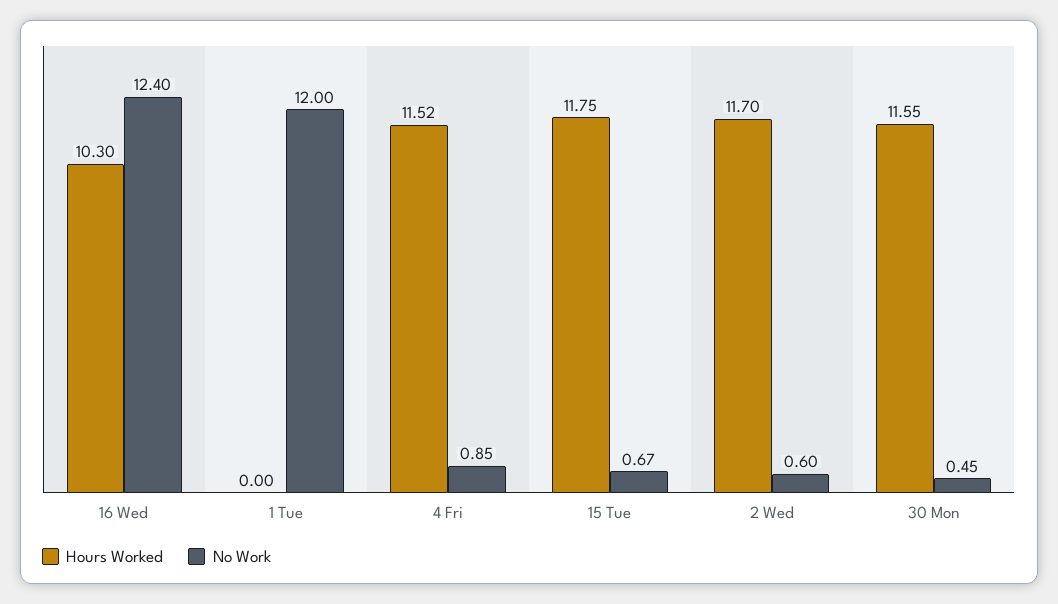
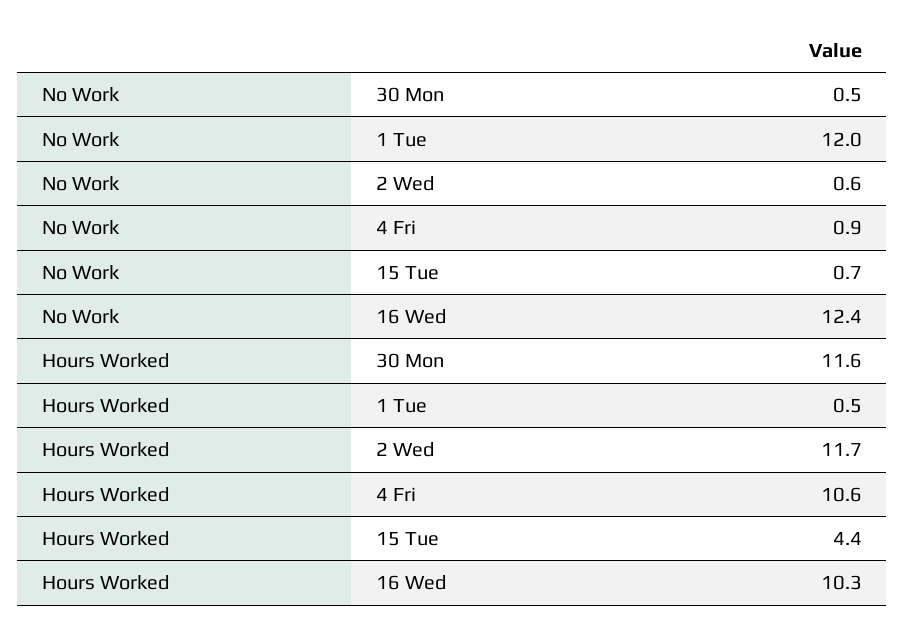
  {
    "Hours Worked": {
      "16 Wed": 10.3,
-     "1 Tue": 0,
+     "1 Tue": 0.5,
-     "4 Fri": 11.52,
+     "4 Fri": 10.6,
-     "15 Tue": 11.75,
+     "15 Tue": 4.4,
      "2 Wed": 11.7,
      "30 Mon": 11.55
    },
    "No Work": {
      "16 Wed": 12.4,
      "1 Tue": 12,
      "4 Fri": 0.85,
      "15 Tue": 0.67,
      "2 Wed": 0.6,
      "30 Mon": 0.45
    }
  }

